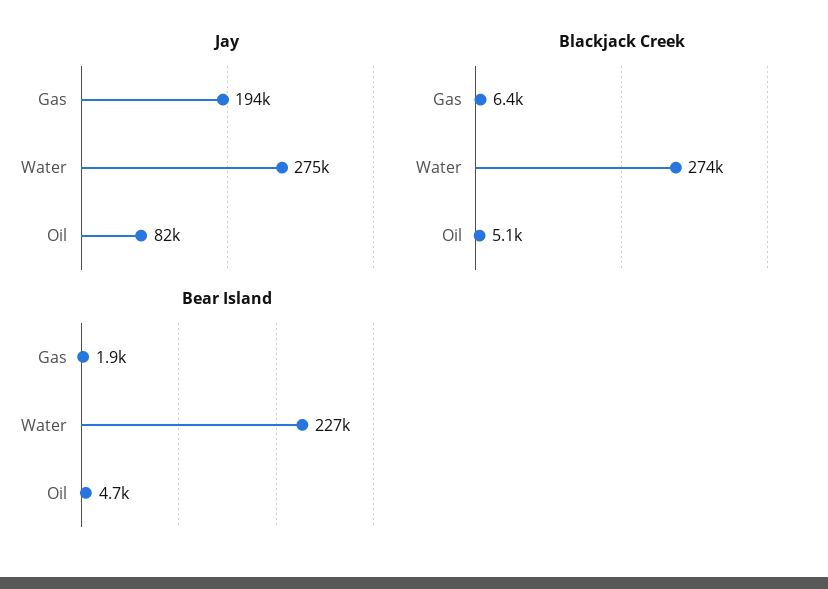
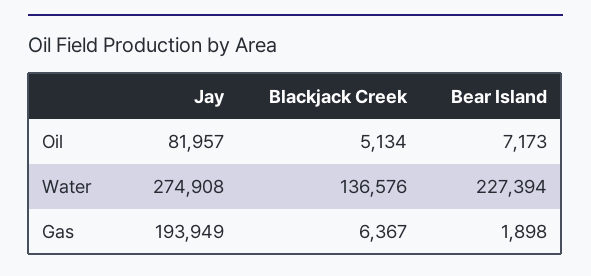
  {
    "Jay": {
      "Gas": 193949,
      "Water": 274908,
      "Oil": 81957
    },
    "Blackjack Creek": {
      "Gas": 6367,
-     "Water": 274000,
+     "Water": 136576,
      "Oil": 5134
    },
    "Bear Island": {
      "Gas": 1898,
      "Water": 227394,
-     "Oil": 4700
+     "Oil": 7173
    }
  }

